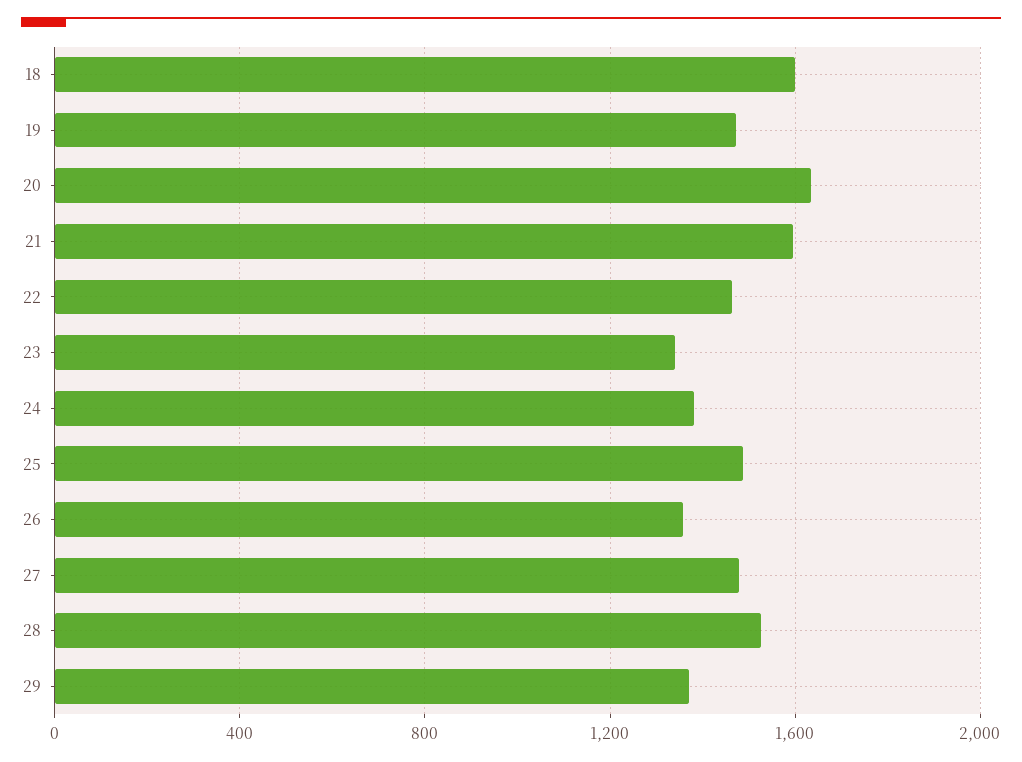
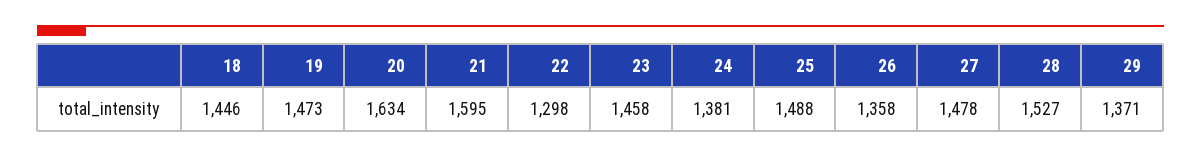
  {
-   "18": 1600,
+   "18": 1446,
    "19": 1473,
    "20": 1634,
    "21": 1595,
-   "22": 1450,
+   "22": 1298,
-   "23": 1350,
+   "23": 1458,
    "24": 1381,
    "25": 1488,
    "26": 1358,
    "27": 1478,
    "28": 1527,
    "29": 1371
  }

